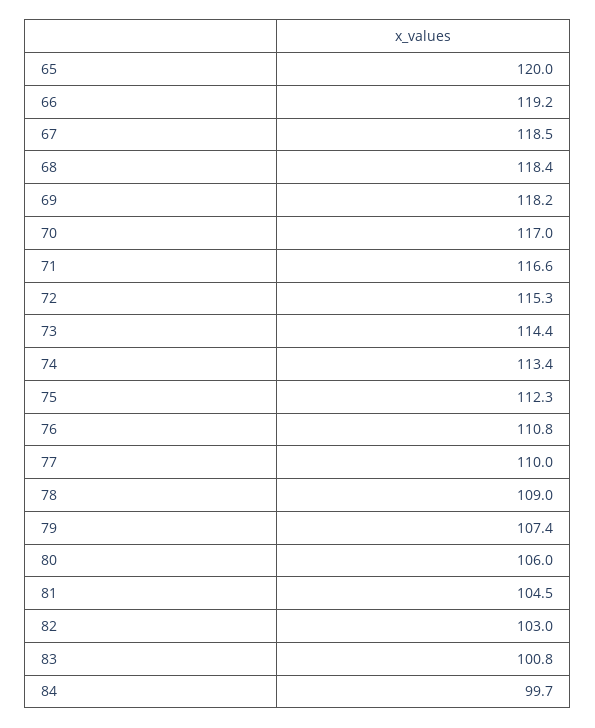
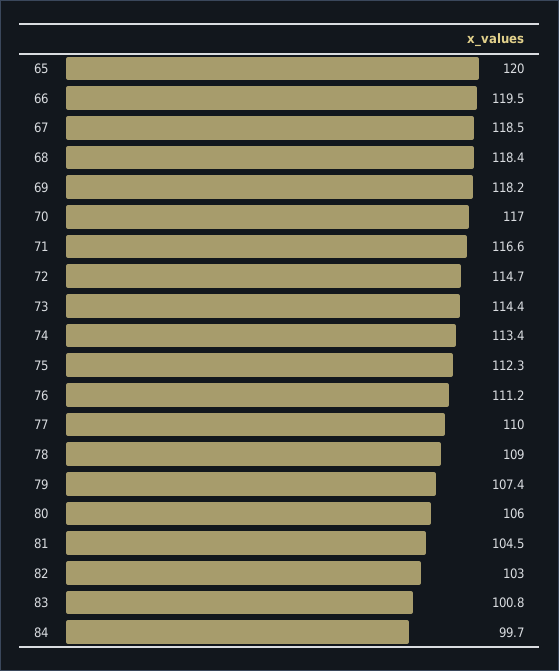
  {
    "65": 120,
-   "66": 119.2,
+   "66": 119.5,
    "67": 118.5,
    "68": 118.4,
    "69": 118.2,
    "70": 117,
    "71": 116.6,
-   "72": 115.3,
+   "72": 114.7,
    "73": 114.4,
    "74": 113.4,
    "75": 112.3,
-   "76": 110.8,
+   "76": 111.2,
    "77": 110,
    "78": 109,
    "79": 107.4,
    "80": 106,
    "81": 104.5,
    "82": 103,
    "83": 100.8,
    "84": 99.7
  }

